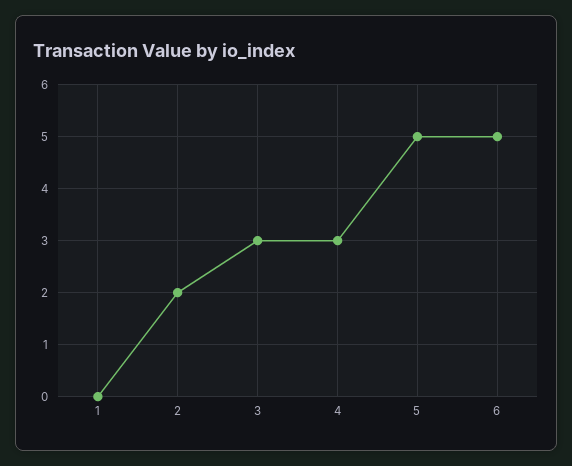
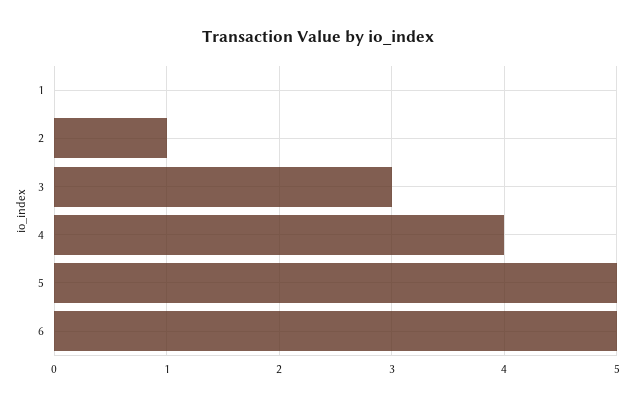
  {
    "1": 0,
-   "2": 2,
+   "2": 1,
    "3": 3,
-   "4": 3,
+   "4": 4,
    "5": 5,
    "6": 5
  }

